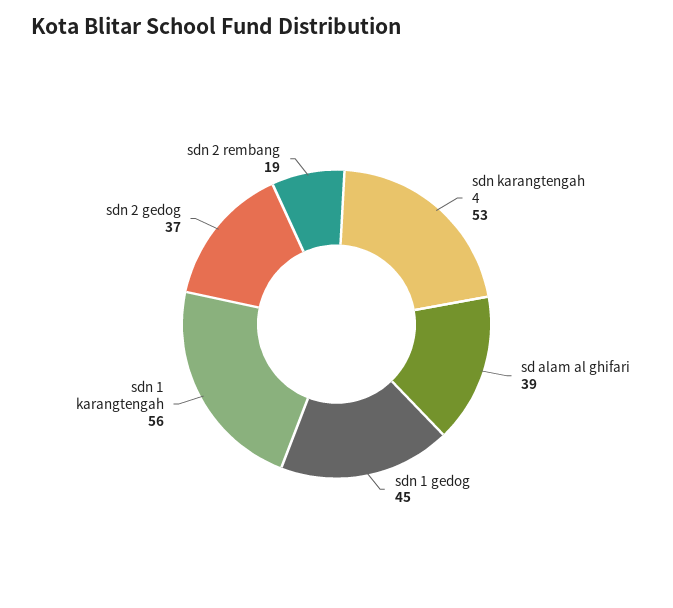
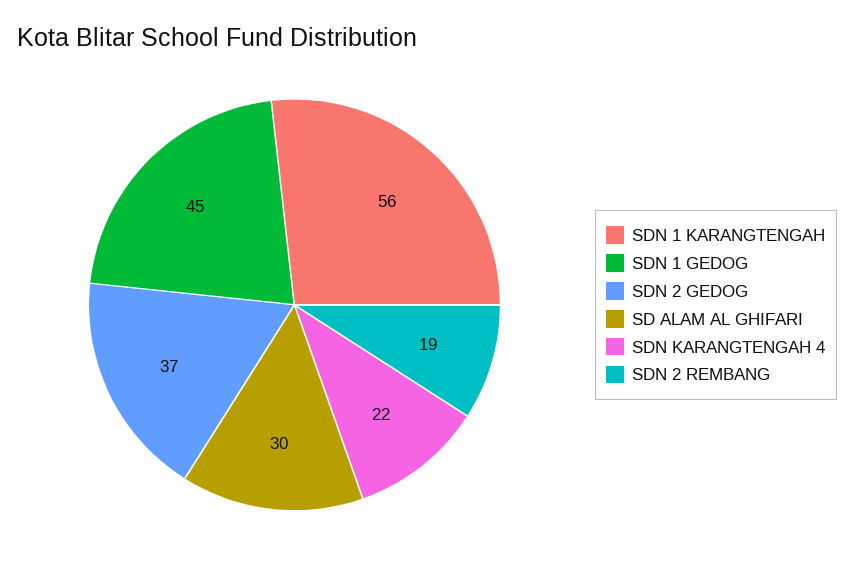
  {
-   "sdn karangtengah 4": 53,
+   "sdn karangtengah 4": 22,
-   "sd alam al ghifari": 39,
+   "sd alam al ghifari": 30,
    "sdn 1 gedog": 45,
    "sdn 1 karangtengah": 56,
    "sdn 2 gedog": 37,
    "sdn 2 rembang": 19
  }

